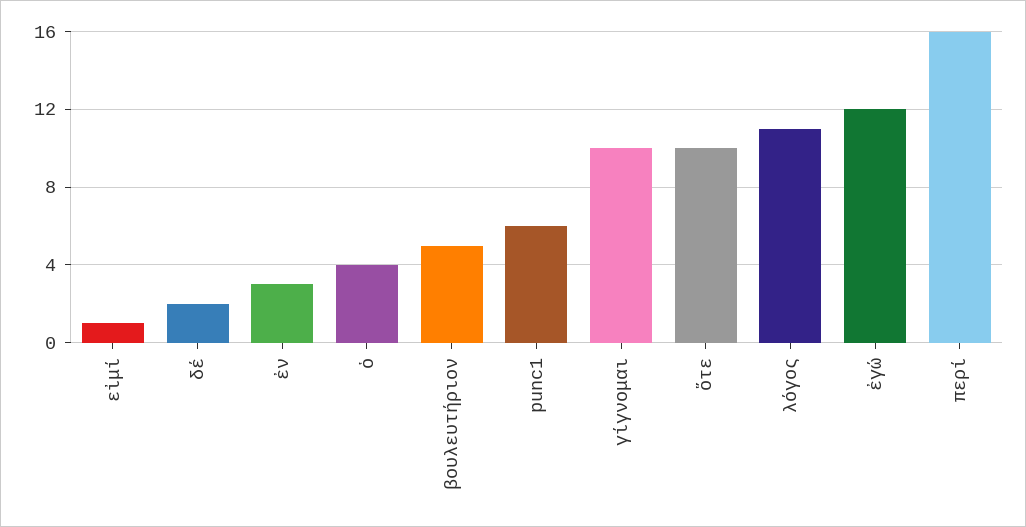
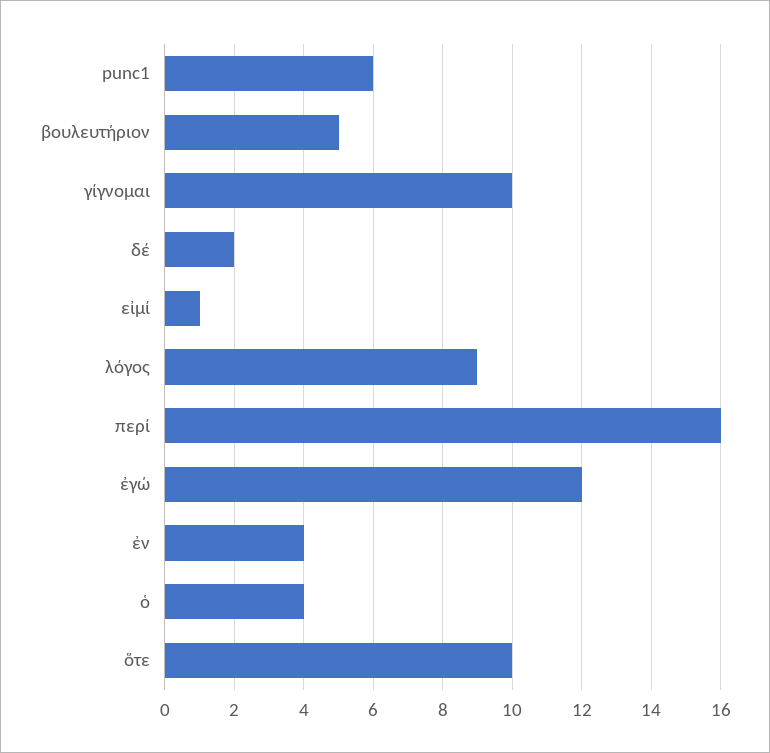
  {
    "εἰμί": 1,
    "δέ": 2,
-   "ἐν": 3,
+   "ἐν": 4,
    "ὁ": 4,
    "βουλευτήριον": 5,
    "punc1": 6,
    "γίγνομαι": 10,
    "ὅτε": 10,
-   "λόγος": 11,
+   "λόγος": 9,
    "ἐγώ": 12,
    "περί": 16
  }

